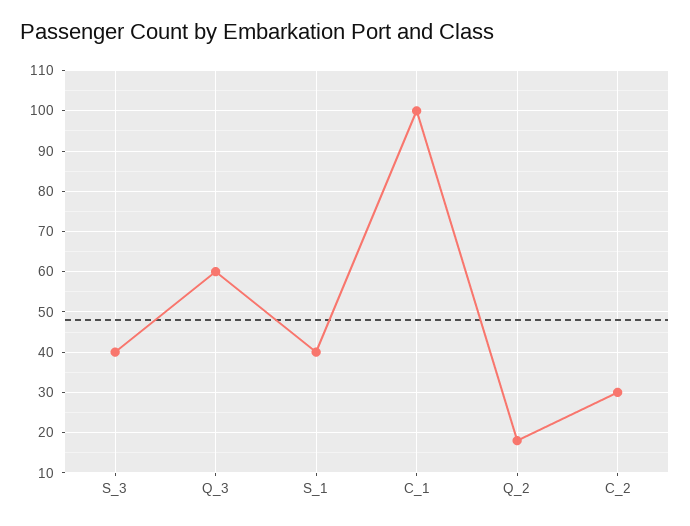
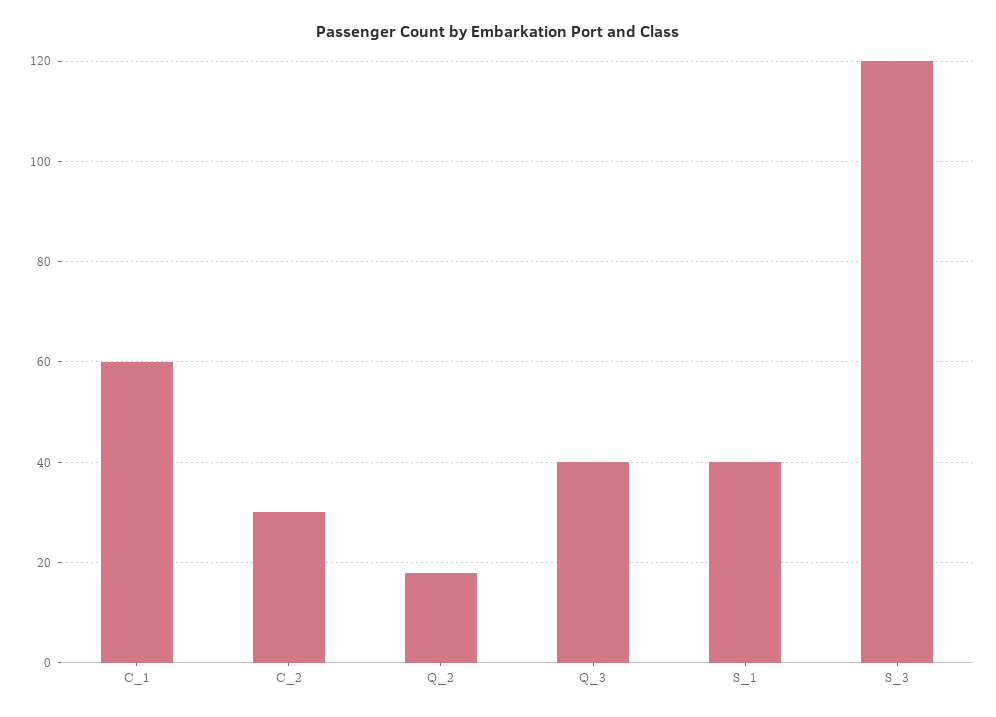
  {
-   "S_3": 40,
+   "S_3": 120,
-   "Q_3": 60,
+   "Q_3": 40,
    "S_1": 40,
-   "C_1": 100,
+   "C_1": 60,
    "Q_2": 20,
    "C_2": 30
  }

